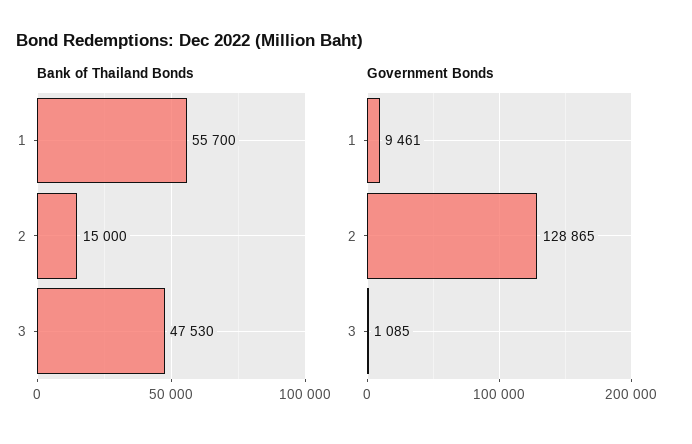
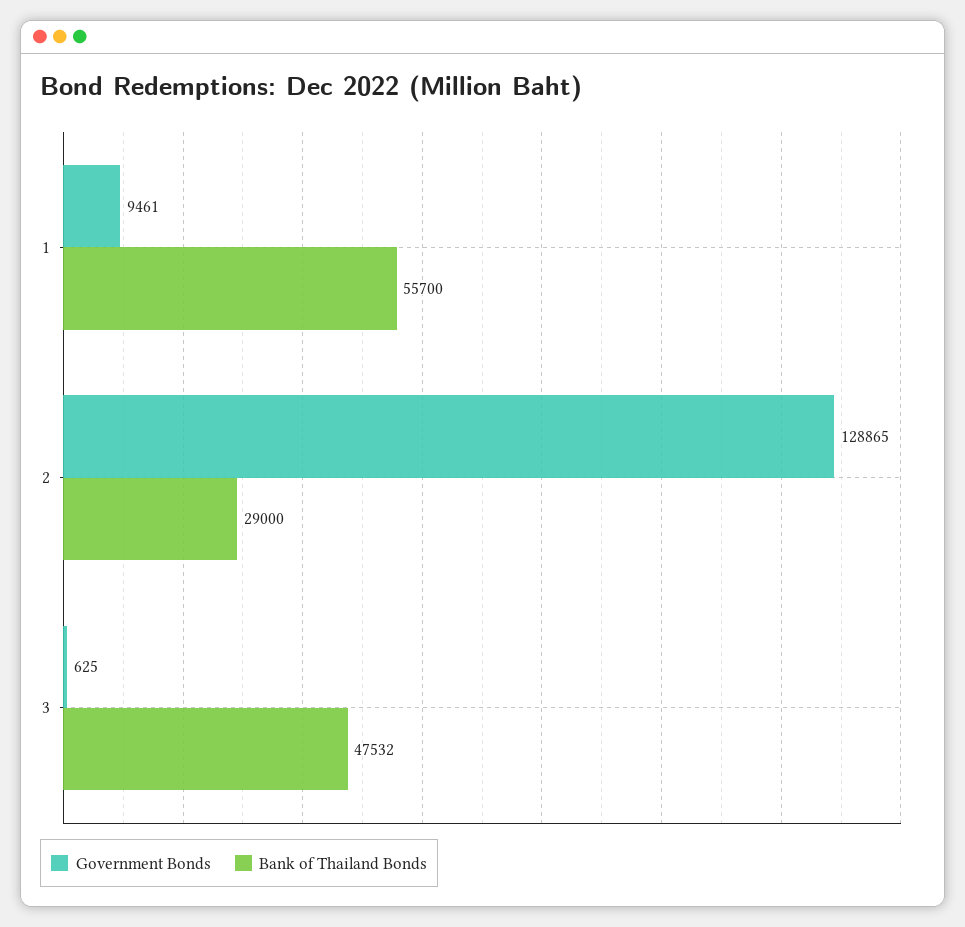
  {
    "Bank of Thailand Bonds": {
      "1": 55700,
-     "2": 15000,
+     "2": 29000,
-     "3": 47530
+     "3": 47532
    },
    "Government Bonds": {
      "1": 9461,
      "2": 128865,
-     "3": 1085
+     "3": 625
    }
  }

